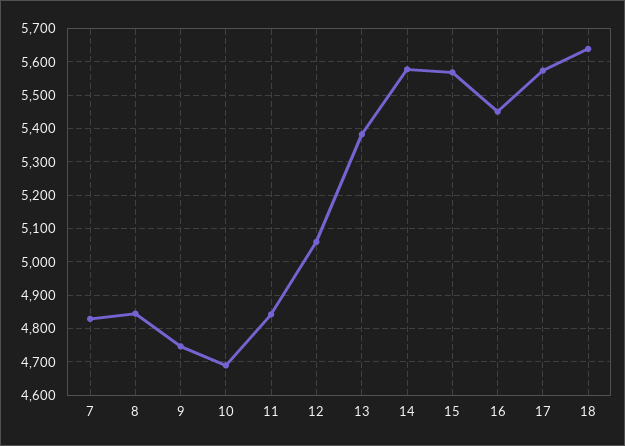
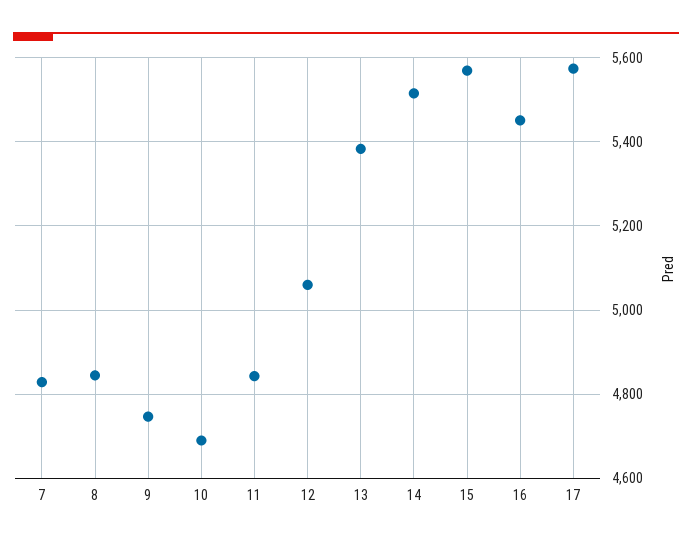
  {
    "7": 4820,
    "8": 4840,
    "9": 4740,
    "10": 4700,
    "11": 4840,
    "12": 5060,
    "13": 5380,
-   "14": 5580,
+   "14": 5520,
    "15": 5560,
    "16": 5460,
-   "17": 5580,
+   "17": 5580
-   "18": 5640
  }

